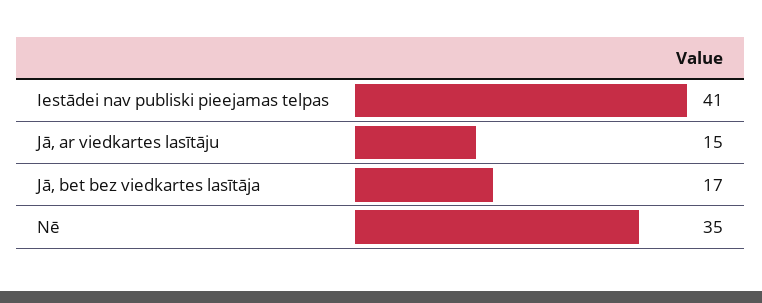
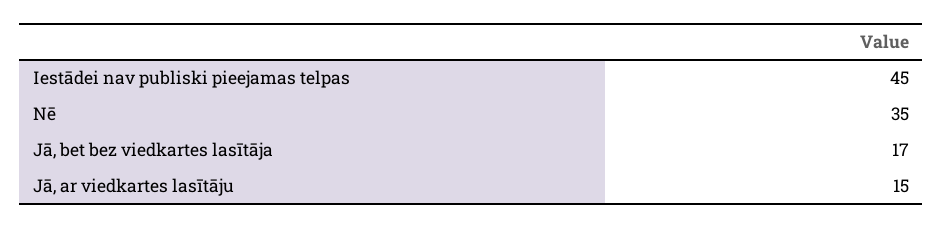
  {
-   "Iestādei nav publiski pieejamas telpas": 41,
+   "Iestādei nav publiski pieejamas telpas": 45,
    "Jā, ar viedkartes lasītāju": 15,
    "Jā, bet bez viedkartes lasītāja": 17,
    "Nē": 35
  }

